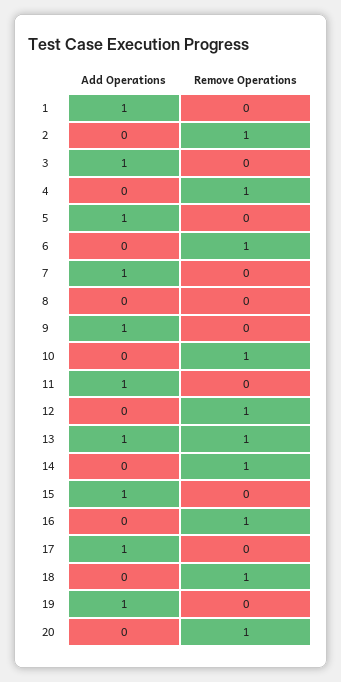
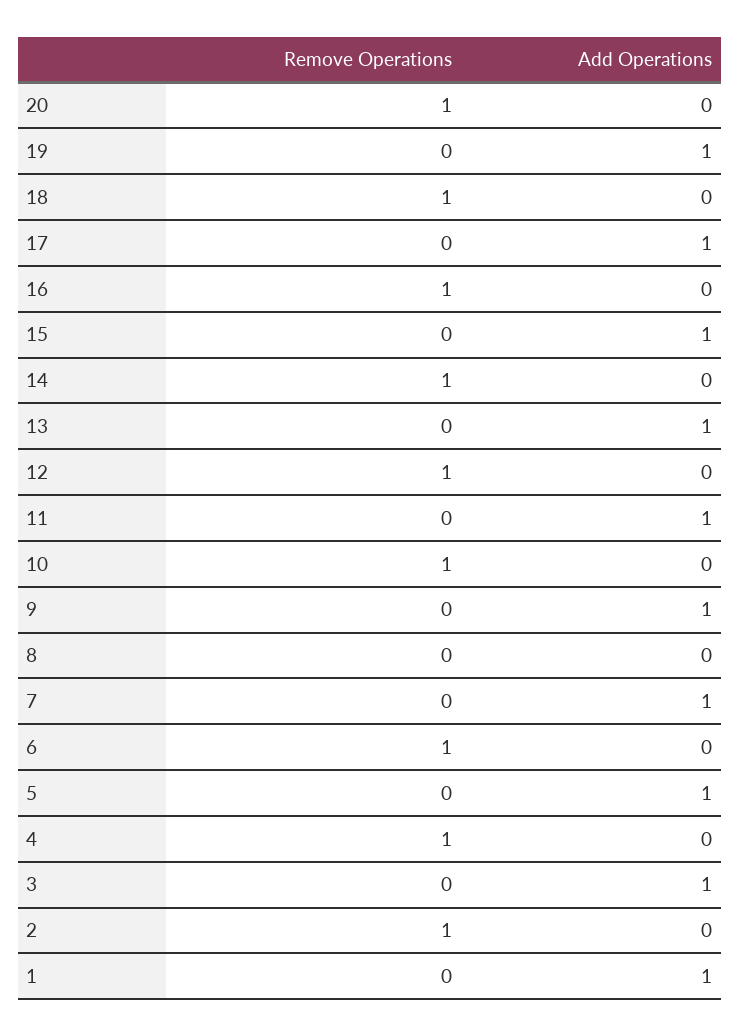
  {
    "Add Operations": {
      "1": 1,
      "2": 0,
      "3": 1,
      "4": 0,
      "5": 1,
      "6": 0,
      "7": 1,
      "8": 0,
      "9": 1,
      "10": 0,
      "11": 1,
      "12": 0,
      "13": 1,
      "14": 0,
      "15": 1,
      "16": 0,
      "17": 1,
      "18": 0,
      "19": 1,
      "20": 0
    },
    "Remove Operations": {
      "1": 0,
      "2": 1,
      "3": 0,
      "4": 1,
      "5": 0,
      "6": 1,
      "7": 0,
      "8": 0,
      "9": 0,
      "10": 1,
      "11": 0,
      "12": 1,
-     "13": 1,
+     "13": 0,
      "14": 1,
      "15": 0,
      "16": 1,
      "17": 0,
      "18": 1,
      "19": 0,
      "20": 1
    }
  }

